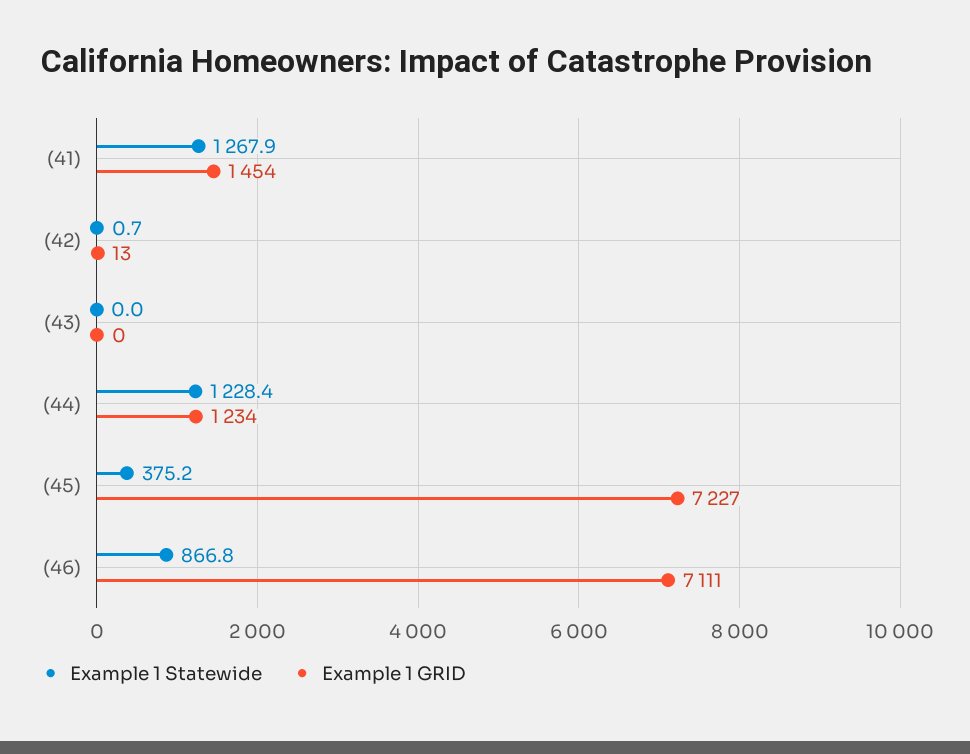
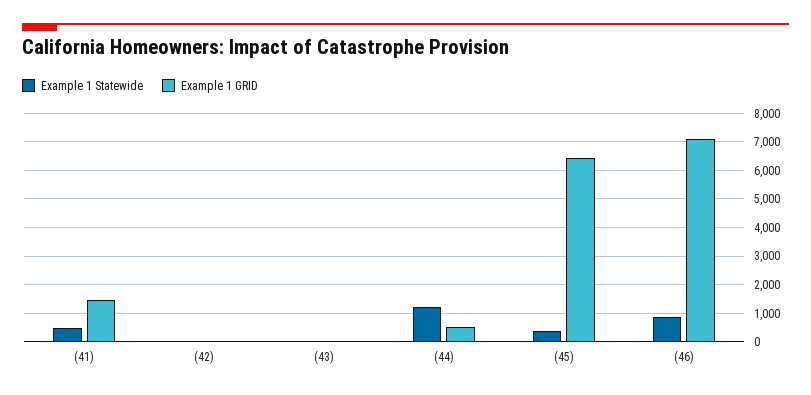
  {
    "Example 1 Statewide": {
-     "(41)": 1267.9,
+     "(41)": 500,
      "(42)": 0.7,
      "(43)": 0,
      "(44)": 1228.4,
      "(45)": 375.2,
      "(46)": 866.8
    },
    "Example 1 GRID": {
      "(41)": 1454,
      "(42)": 13,
      "(43)": 0,
-     "(44)": 1234,
+     "(44)": 500,
-     "(45)": 7227,
+     "(45)": 6500,
      "(46)": 7111
    }
  }

